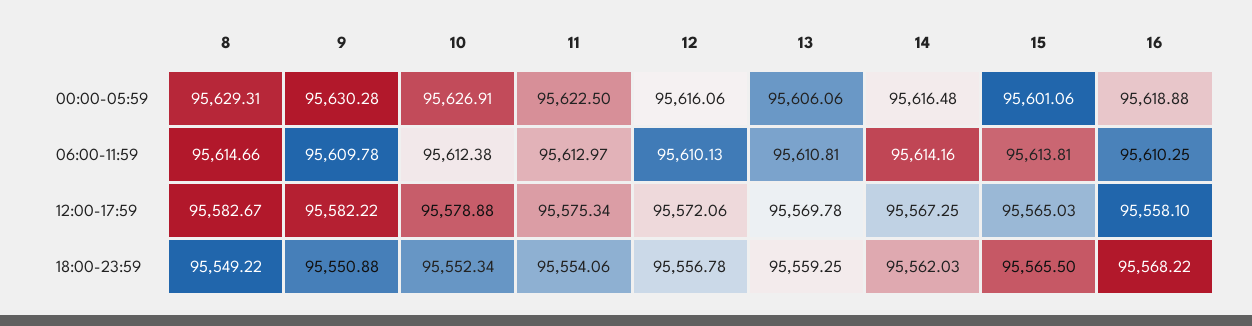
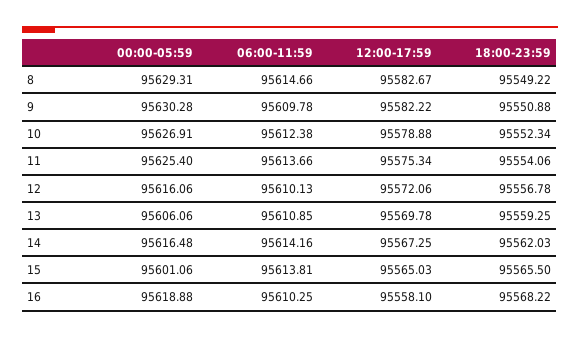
  {
    "8": {
      "00:00-05:59": 95629.31,
      "06:00-11:59": 95614.66,
      "12:00-17:59": 95582.67,
      "18:00-23:59": 95549.22
    },
    "9": {
      "00:00-05:59": 95630.28,
      "06:00-11:59": 95609.78,
      "12:00-17:59": 95582.22,
      "18:00-23:59": 95550.88
    },
    "10": {
      "00:00-05:59": 95626.91,
      "06:00-11:59": 95612.38,
      "12:00-17:59": 95578.88,
      "18:00-23:59": 95552.34
    },
    "11": {
-     "00:00-05:59": 95622.5,
+     "00:00-05:59": 95625.4,
-     "06:00-11:59": 95612.97,
+     "06:00-11:59": 95613.66,
      "12:00-17:59": 95575.34,
      "18:00-23:59": 95554.06
    },
    "12": {
      "00:00-05:59": 95616.06,
      "06:00-11:59": 95610.13,
      "12:00-17:59": 95572.06,
      "18:00-23:59": 95556.78
    },
    "13": {
      "00:00-05:59": 95606.06,
-     "06:00-11:59": 95610.81,
+     "06:00-11:59": 95610.85,
      "12:00-17:59": 95569.78,
      "18:00-23:59": 95559.25
    },
    "14": {
      "00:00-05:59": 95616.48,
      "06:00-11:59": 95614.16,
      "12:00-17:59": 95567.25,
      "18:00-23:59": 95562.03
    },
    "15": {
      "00:00-05:59": 95601.06,
      "06:00-11:59": 95613.81,
      "12:00-17:59": 95565.03,
      "18:00-23:59": 95565.5
    },
    "16": {
      "00:00-05:59": 95618.88,
      "06:00-11:59": 95610.25,
      "12:00-17:59": 95558.1,
      "18:00-23:59": 95568.22
    }
  }

